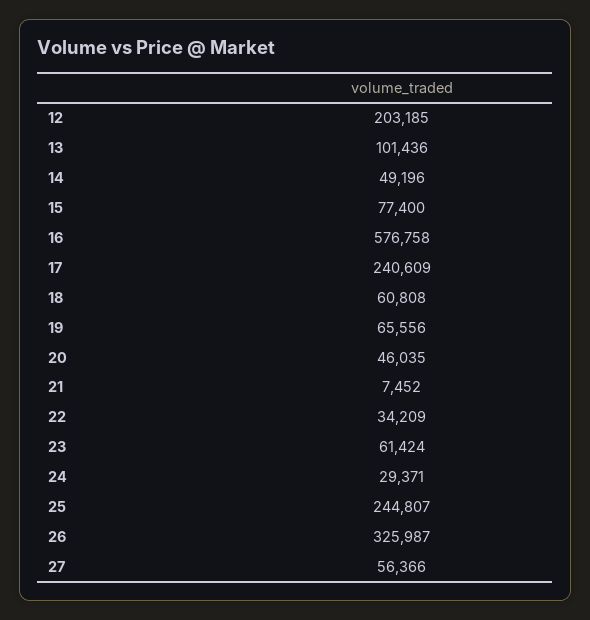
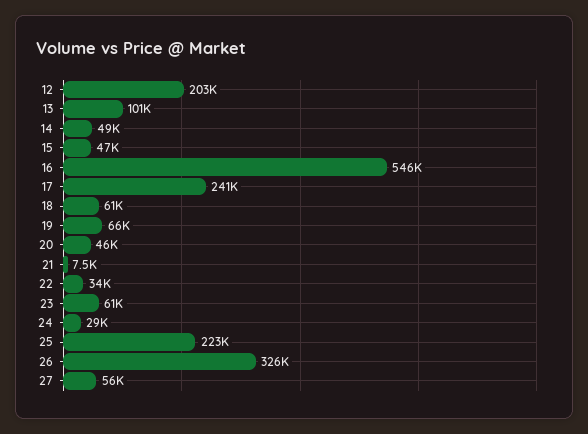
  {
    "12": 203185,
    "13": 101436,
    "14": 49196,
-   "15": 77400,
+   "15": 47000,
-   "16": 576758,
+   "16": 546000,
    "17": 240609,
    "18": 60808,
    "19": 65556,
    "20": 46035,
    "21": 7452,
    "22": 34209,
    "23": 61424,
    "24": 29371,
-   "25": 244807,
+   "25": 223000,
    "26": 325987,
    "27": 56366
  }

